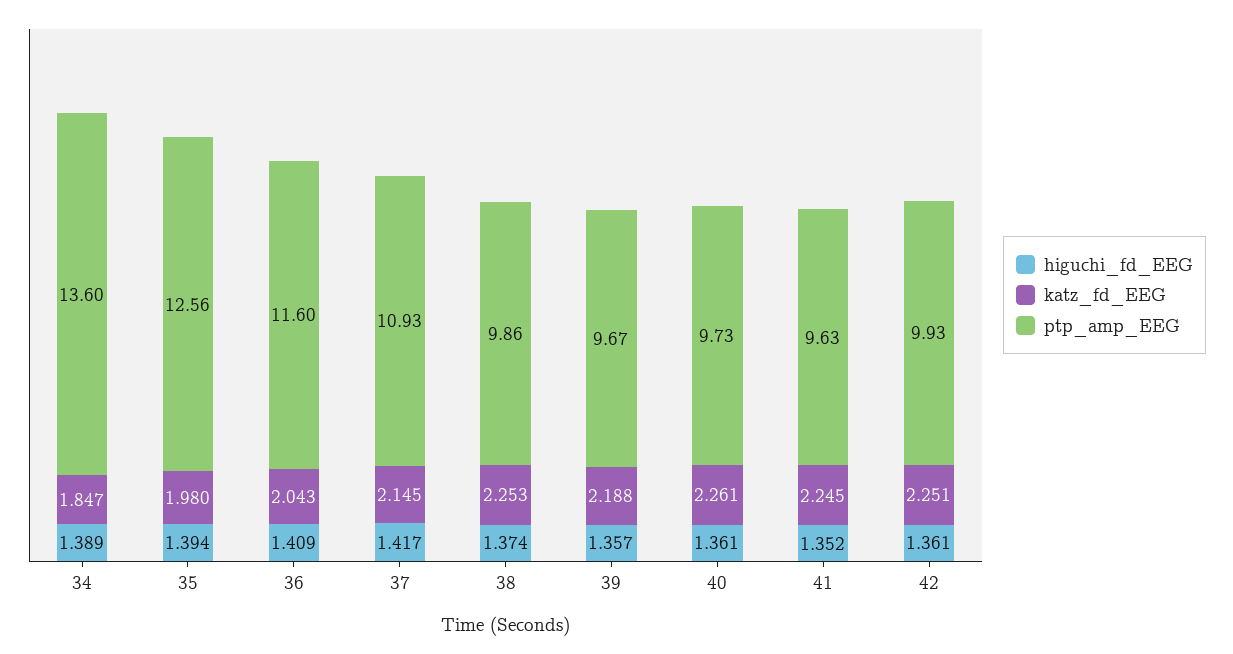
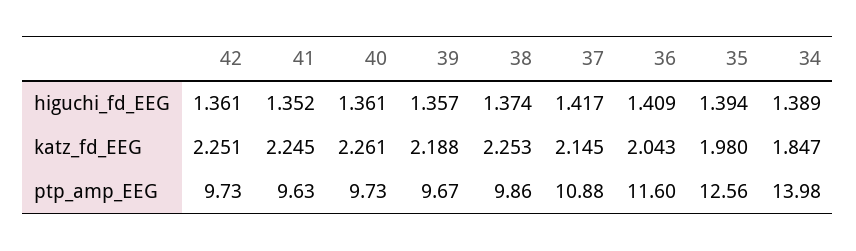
  {
    "higuchi_fd_EEG": {
      "34": 1.389,
      "35": 1.394,
      "36": 1.409,
      "37": 1.417,
      "38": 1.374,
      "39": 1.357,
      "40": 1.361,
      "41": 1.352,
      "42": 1.361
    },
    "katz_fd_EEG": {
      "34": 1.847,
      "35": 1.98,
      "36": 2.043,
      "37": 2.145,
      "38": 2.253,
      "39": 2.188,
      "40": 2.261,
      "41": 2.245,
      "42": 2.251
    },
    "ptp_amp_EEG": {
-     "34": 13.6,
+     "34": 13.98,
      "35": 12.56,
      "36": 11.6,
-     "37": 10.93,
+     "37": 10.88,
      "38": 9.86,
      "39": 9.67,
      "40": 9.73,
      "41": 9.63,
-     "42": 9.93
+     "42": 9.73
    }
  }

